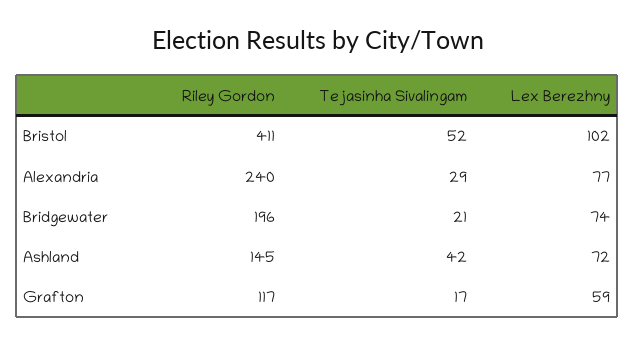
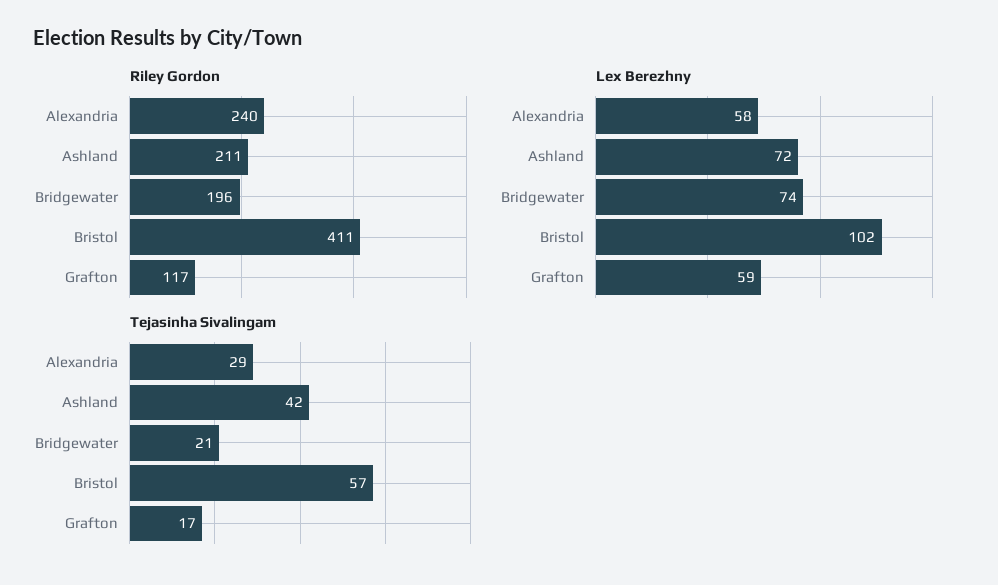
  {
    "Riley Gordon": {
      "Bristol": 411,
      "Alexandria": 240,
      "Bridgewater": 196,
-     "Ashland": 145,
+     "Ashland": 211,
      "Grafton": 117
    },
    "Tejasinha Sivalingam": {
-     "Bristol": 52,
+     "Bristol": 57,
      "Alexandria": 29,
      "Bridgewater": 21,
      "Ashland": 42,
      "Grafton": 17
    },
    "Lex Berezhny": {
      "Bristol": 102,
-     "Alexandria": 77,
+     "Alexandria": 58,
      "Bridgewater": 74,
      "Ashland": 72,
      "Grafton": 59
    }
  }

